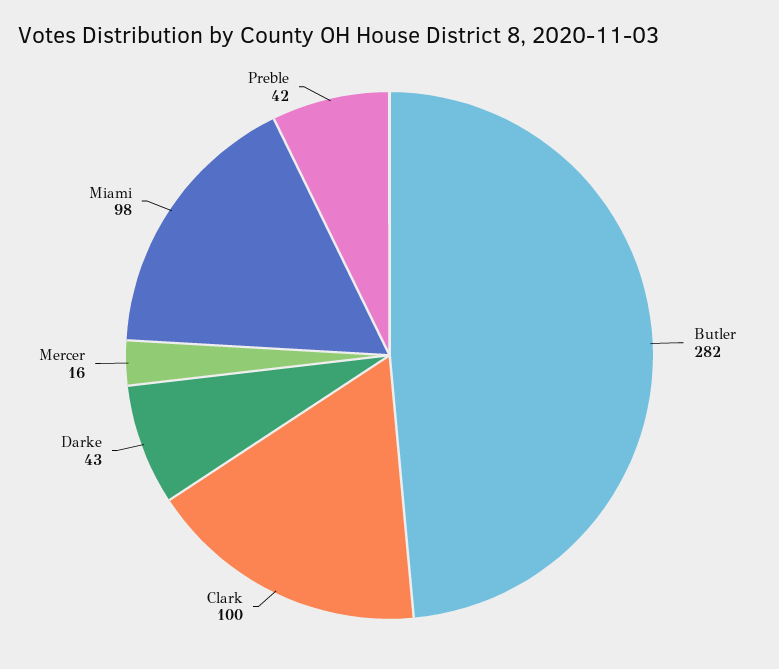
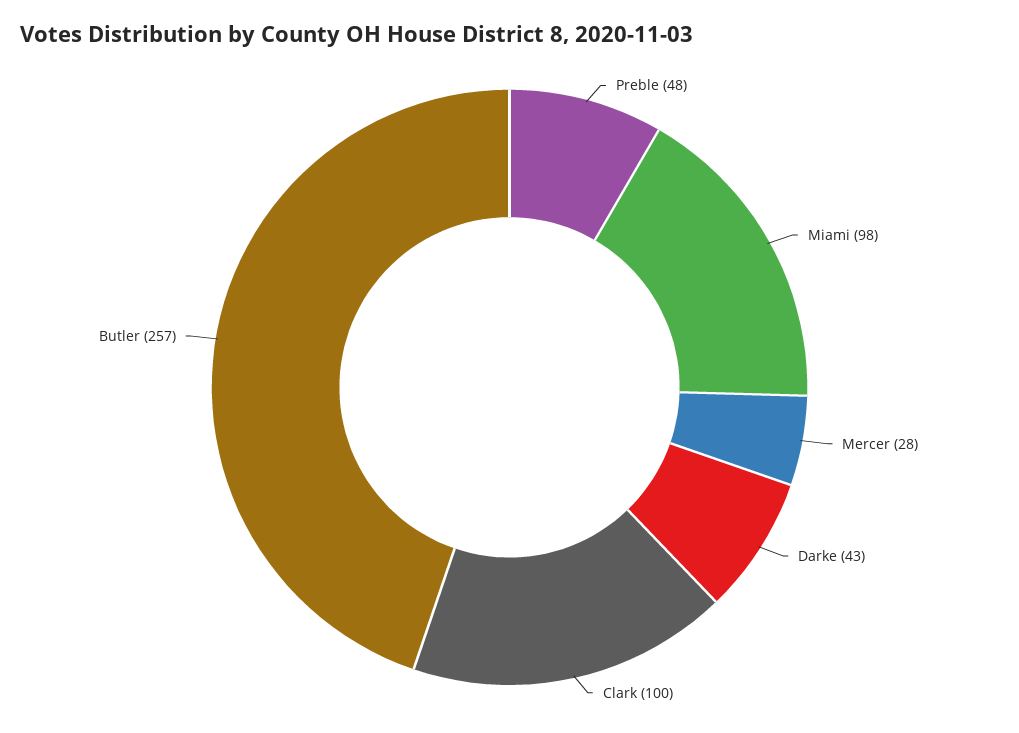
  {
-   "Butler": 282,
+   "Butler": 257,
    "Clark": 100,
    "Darke": 43,
-   "Mercer": 16,
+   "Mercer": 28,
    "Miami": 98,
-   "Preble": 42
+   "Preble": 48
  }

